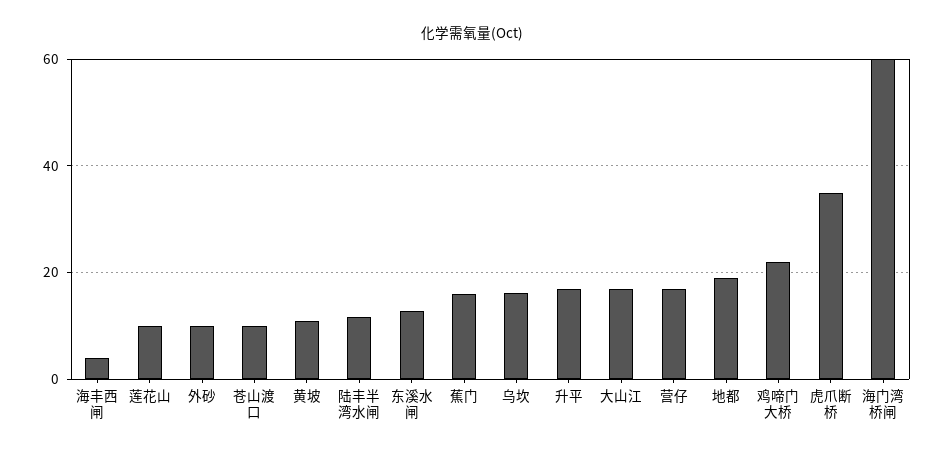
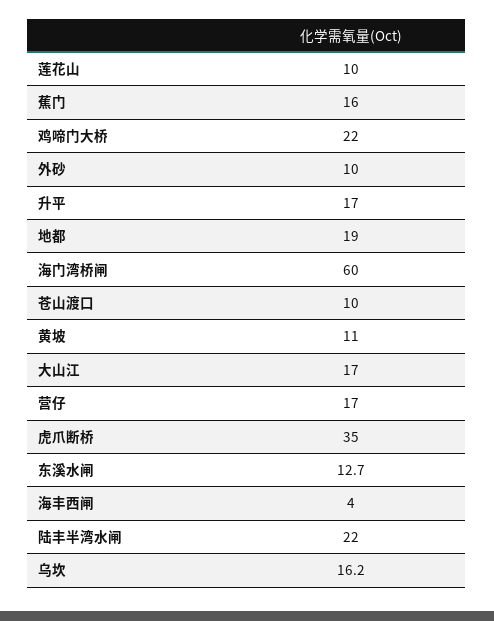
  {
    "海丰西闸": 4,
    "莲花山": 10,
    "外砂": 10,
    "苍山渡口": 10,
    "黄坡": 11,
-   "陆丰半湾水闸": 12,
+   "陆丰半湾水闸": 22,
    "东溪水闸": 12.7,
    "蕉门": 16,
    "乌坎": 16.2,
    "升平": 17,
    "大山江": 17,
    "营仔": 17,
    "地都": 19,
    "鸡啼门大桥": 22,
    "虎爪断桥": 35,
    "海门湾桥闸": 60
  }

